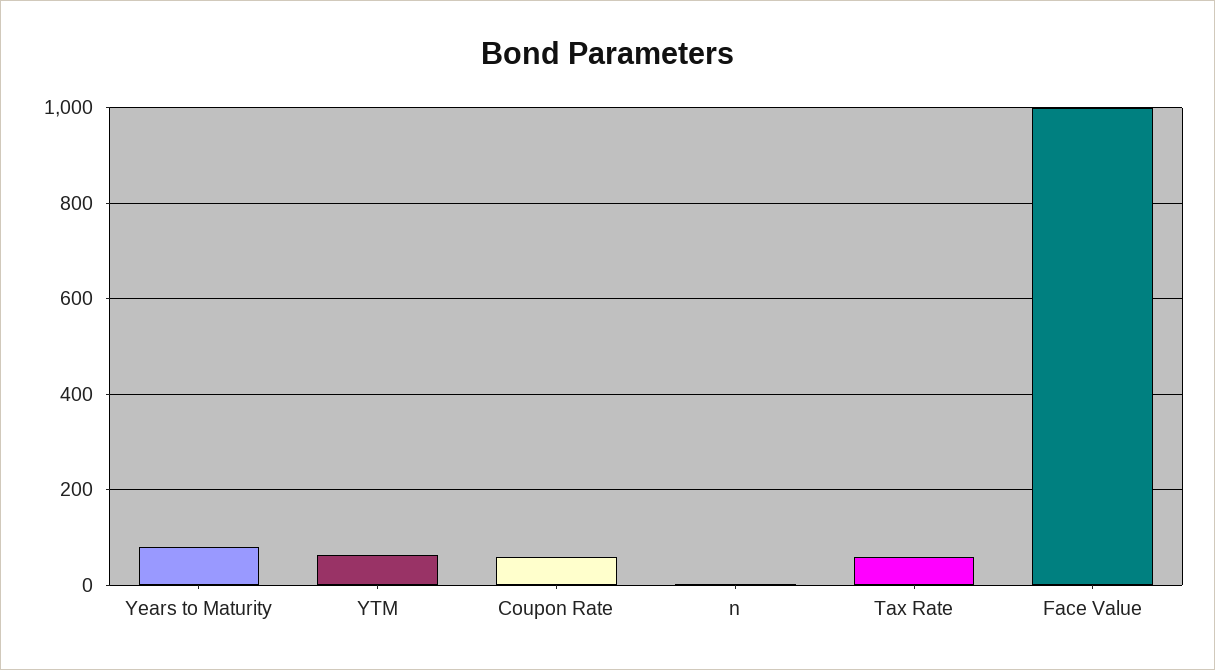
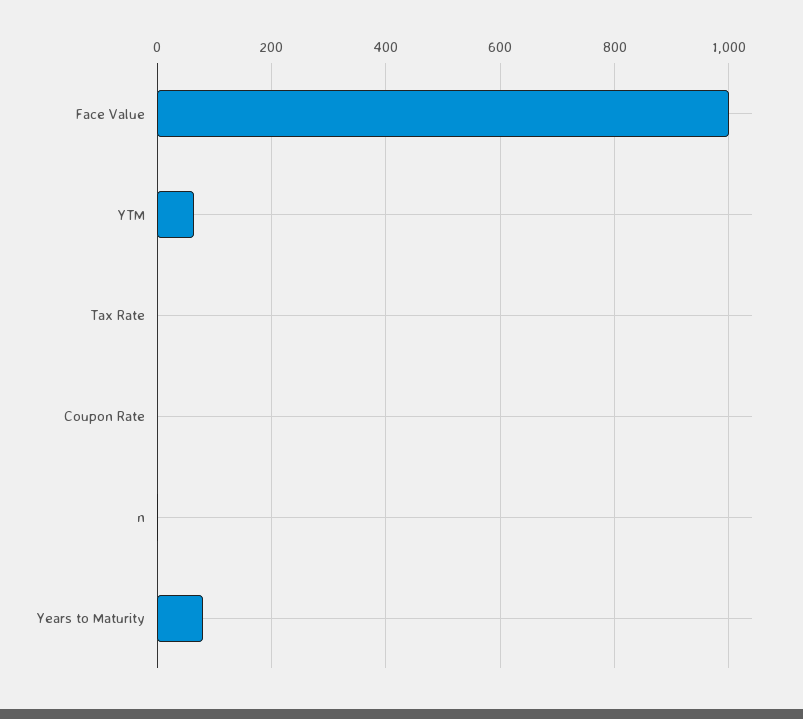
  {
    "Years to Maturity": 80,
    "YTM": 60,
-   "Coupon Rate": 60,
+   "Coupon Rate": 0,
    "n": 0,
-   "Tax Rate": 60,
+   "Tax Rate": 0,
    "Face Value": 1000
  }

